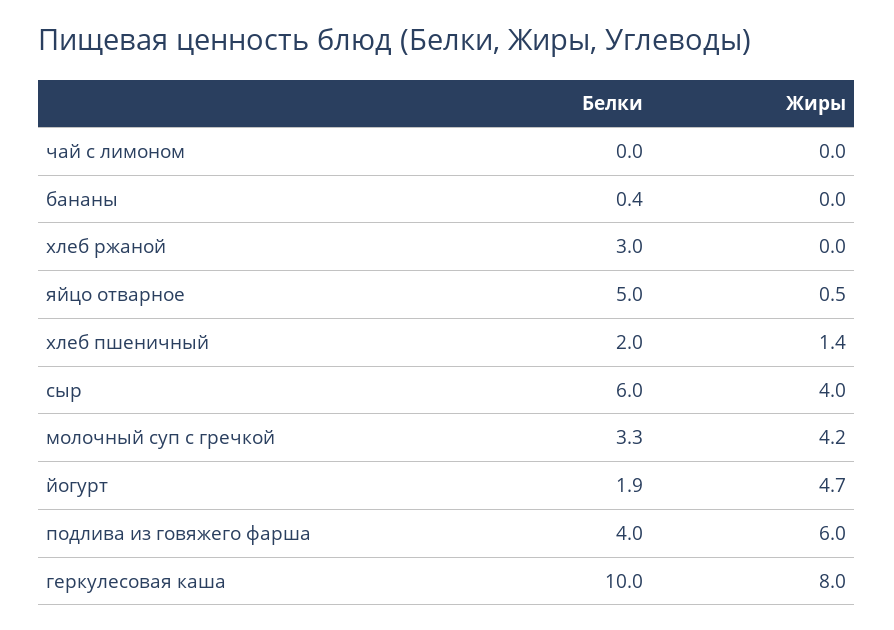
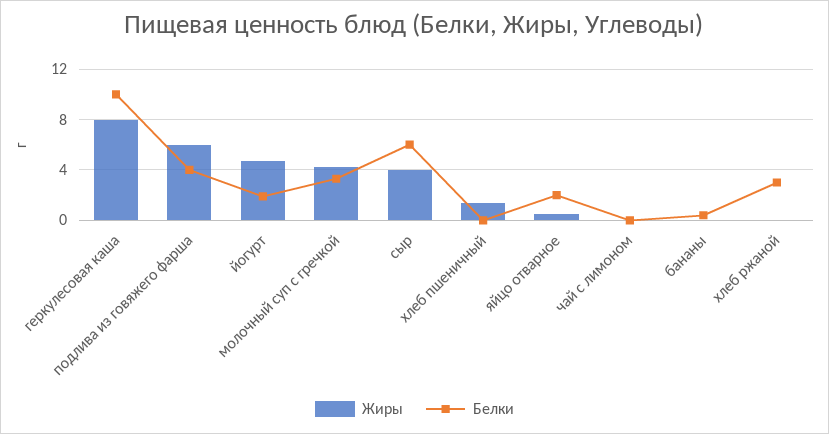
  {
    "Белки": {
      "чай с лимоном": 0,
      "бананы": 0.4,
      "хлеб ржаной": 3,
-     "яйцо отварное": 5,
+     "яйцо отварное": 2,
-     "хлеб пшеничный": 2,
+     "хлеб пшеничный": 0,
      "сыр": 6,
      "молочный суп с гречкой": 3.3,
      "йогурт": 1.9,
      "подлива из говяжего фарша": 4,
      "геркулесовая каша": 10
    },
    "Жиры": {
      "чай с лимоном": 0,
      "бананы": 0,
      "хлеб ржаной": 0,
      "яйцо отварное": 0.5,
      "хлеб пшеничный": 1.4,
      "сыр": 4,
      "молочный суп с гречкой": 4.2,
      "йогурт": 4.7,
      "подлива из говяжего фарша": 6,
      "геркулесовая каша": 8
    }
  }

